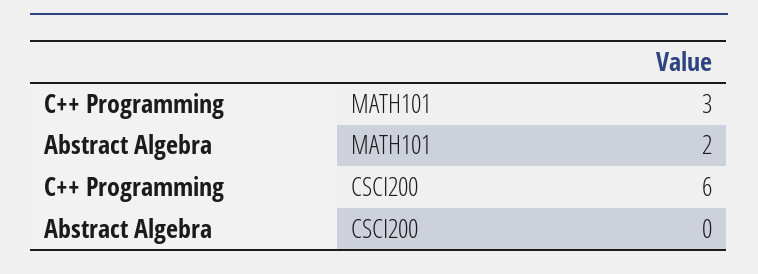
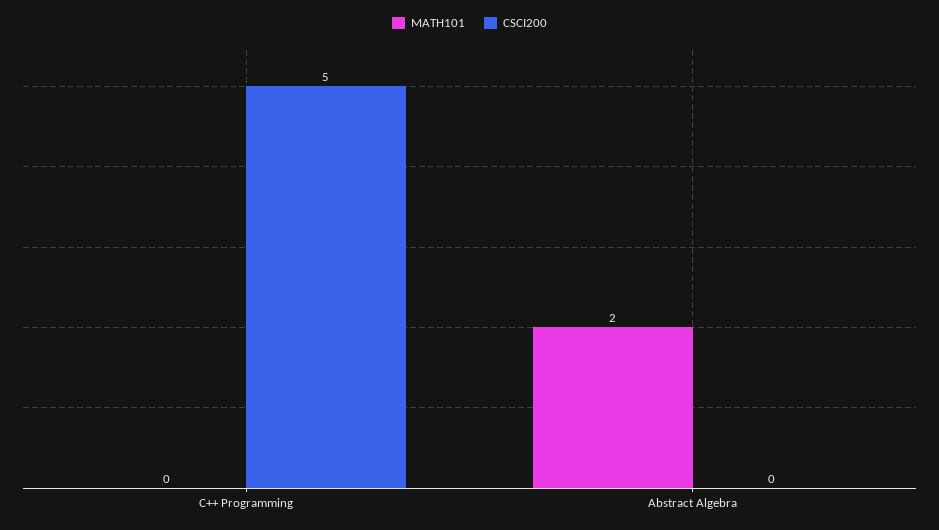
  {
    "MATH101": {
-     "C++ Programming": 3,
+     "C++ Programming": 0,
      "Abstract Algebra": 2
    },
    "CSCI200": {
-     "C++ Programming": 6,
+     "C++ Programming": 5,
      "Abstract Algebra": 0
    }
  }

